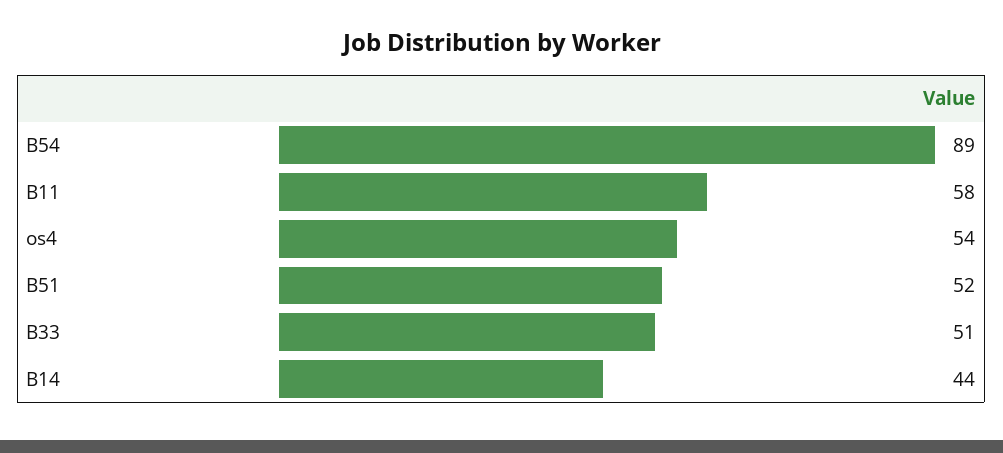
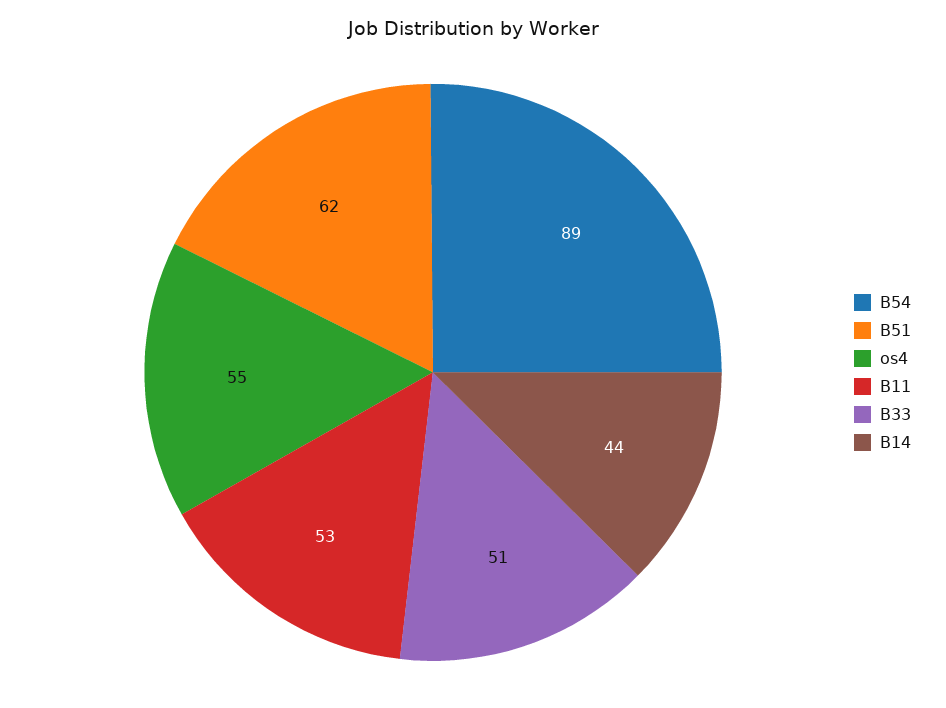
  {
    "B54": 89,
-   "B11": 58,
+   "B11": 53,
-   "os4": 54,
+   "os4": 55,
-   "B51": 52,
+   "B51": 62,
    "B33": 51,
    "B14": 44
  }

